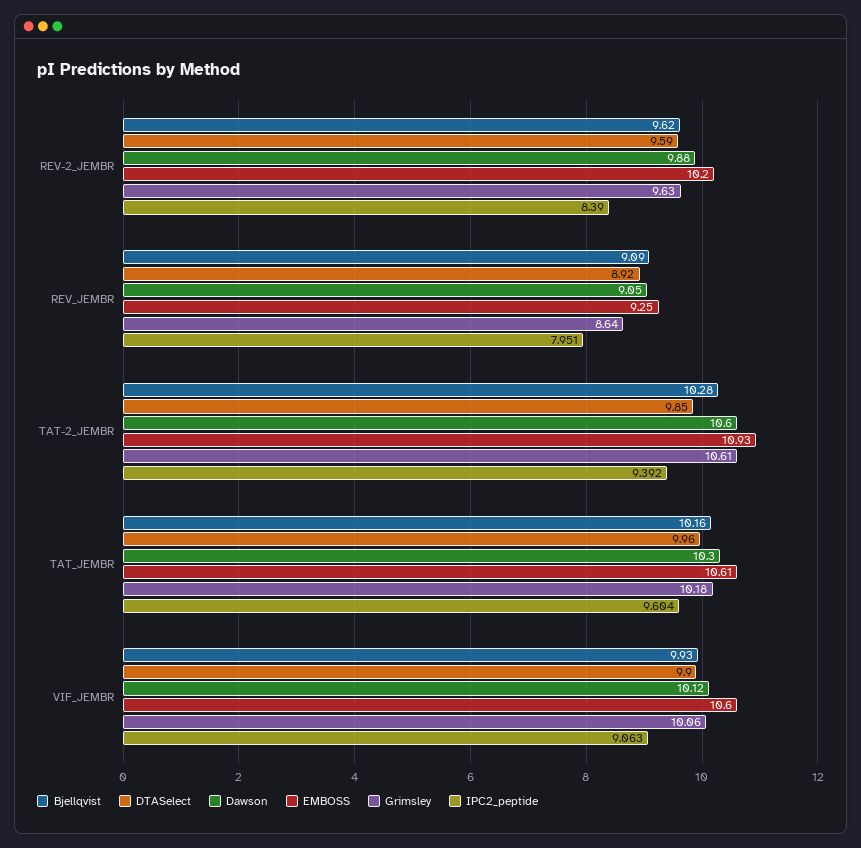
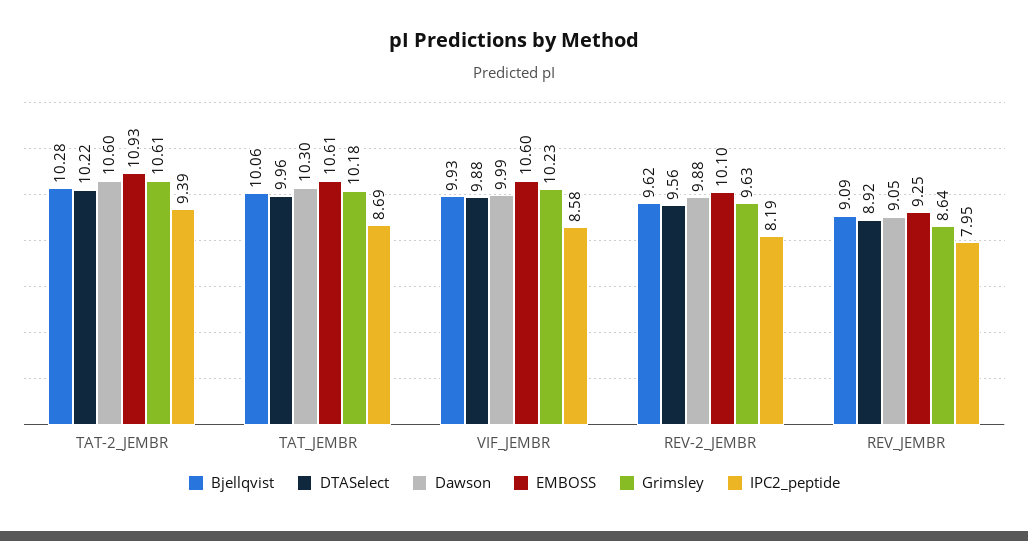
  {
    "Bjellqvist": {
      "REV-2_JEMBR": 9.62,
      "REV_JEMBR": 9.09,
      "TAT-2_JEMBR": 10.28,
-     "TAT_JEMBR": 10.16,
+     "TAT_JEMBR": 10.06,
      "VIF_JEMBR": 9.93
    },
    "DTASelect": {
-     "REV-2_JEMBR": 9.59,
+     "REV-2_JEMBR": 9.56,
      "REV_JEMBR": 8.92,
-     "TAT-2_JEMBR": 9.85,
+     "TAT-2_JEMBR": 10.22,
      "TAT_JEMBR": 9.96,
-     "VIF_JEMBR": 9.9
+     "VIF_JEMBR": 9.88
    },
    "Dawson": {
      "REV-2_JEMBR": 9.88,
      "REV_JEMBR": 9.05,
      "TAT-2_JEMBR": 10.6,
      "TAT_JEMBR": 10.3,
-     "VIF_JEMBR": 10.12
+     "VIF_JEMBR": 9.99
    },
    "EMBOSS": {
-     "REV-2_JEMBR": 10.2,
+     "REV-2_JEMBR": 10.1,
      "REV_JEMBR": 9.25,
      "TAT-2_JEMBR": 10.93,
      "TAT_JEMBR": 10.61,
      "VIF_JEMBR": 10.6
    },
    "Grimsley": {
      "REV-2_JEMBR": 9.63,
      "REV_JEMBR": 8.64,
      "TAT-2_JEMBR": 10.61,
      "TAT_JEMBR": 10.18,
-     "VIF_JEMBR": 10.06
+     "VIF_JEMBR": 10.23
    },
    "IPC2_peptide": {
-     "REV-2_JEMBR": 8.39,
+     "REV-2_JEMBR": 8.19,
      "REV_JEMBR": 7.951,
      "TAT-2_JEMBR": 9.392,
-     "TAT_JEMBR": 9.604,
+     "TAT_JEMBR": 8.69,
-     "VIF_JEMBR": 9.063
+     "VIF_JEMBR": 8.58
    }
  }

